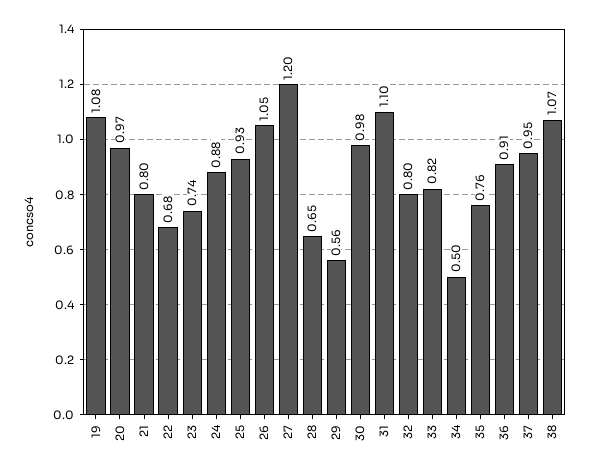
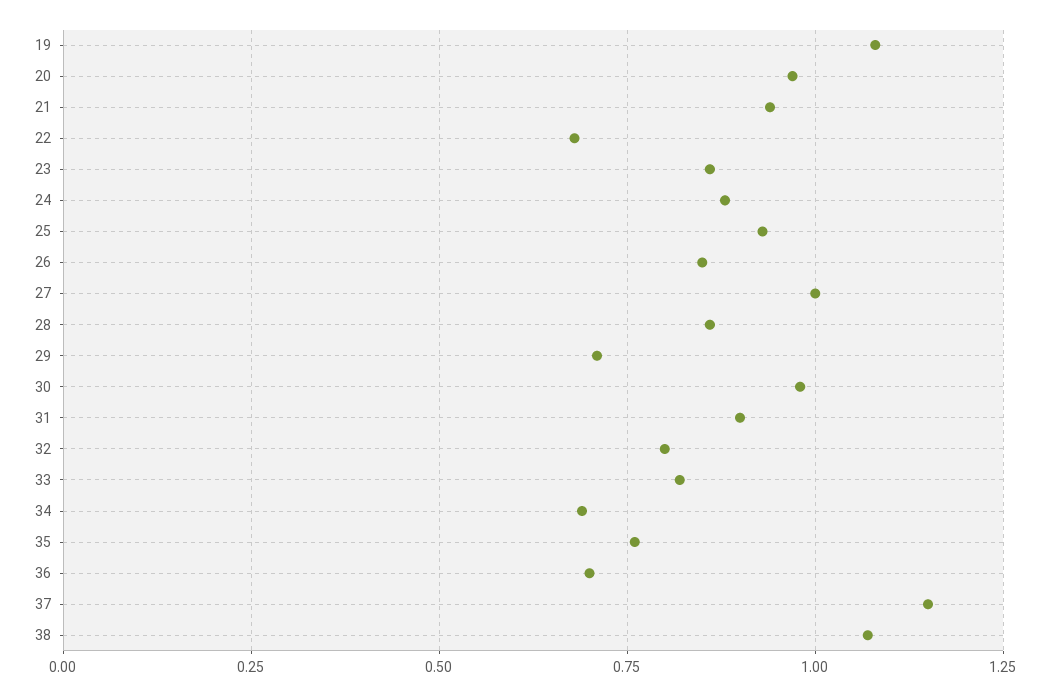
  {
    "19": 1.08,
    "20": 0.97,
-   "21": 0.8,
+   "21": 0.95,
    "22": 0.68,
-   "23": 0.74,
+   "23": 0.85,
    "24": 0.88,
    "25": 0.93,
-   "26": 1.05,
+   "26": 0.85,
-   "27": 1.2,
+   "27": 1,
-   "28": 0.65,
+   "28": 0.85,
-   "29": 0.56,
+   "29": 0.7,
    "30": 0.98,
-   "31": 1.1,
+   "31": 0.9,
    "32": 0.8,
    "33": 0.82,
-   "34": 0.5,
+   "34": 0.7,
    "35": 0.76,
-   "36": 0.91,
+   "36": 0.7,
-   "37": 0.95,
+   "37": 1.15,
    "38": 1.07
  }

